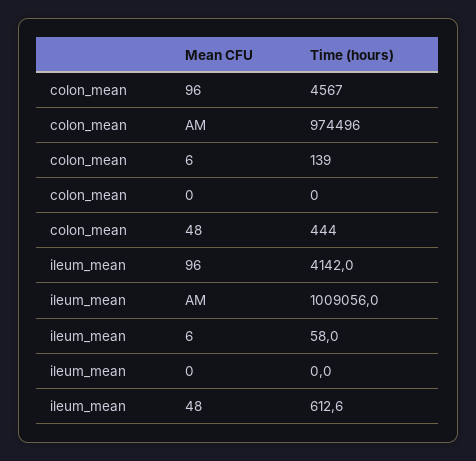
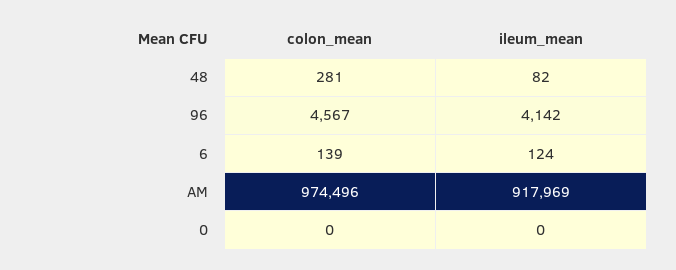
  {
    "colon_mean": {
      "96": 4567,
      "AM": 974496,
      "6": 139,
      "0": 0,
-     "48": 444
+     "48": 281
    },
    "ileum_mean": {
      "96": 4142,
-     "AM": 1009056,
+     "AM": 917969,
-     "6": 58,
+     "6": 124,
      "0": 0,
-     "48": 612.6
+     "48": 82
    }
  }

